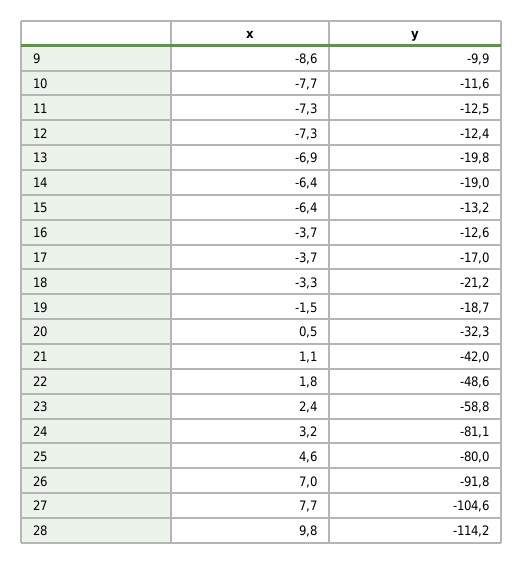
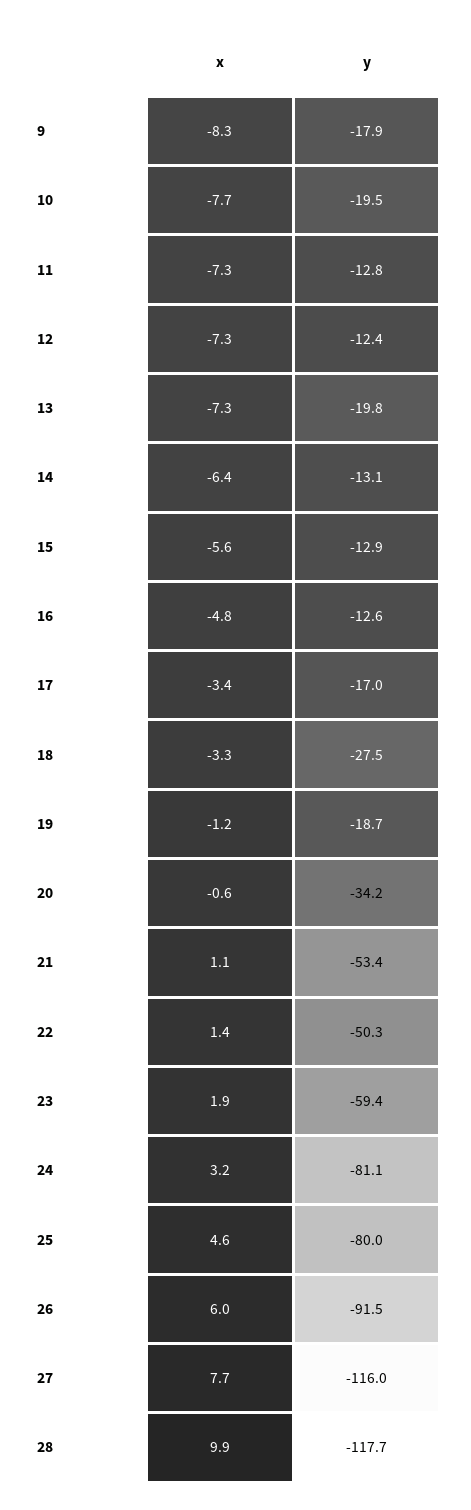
  {
    "x": {
-     "9": -8.6,
+     "9": -8.3,
      "10": -7.7,
      "11": -7.3,
      "12": -7.3,
-     "13": -6.9,
+     "13": -7.3,
      "14": -6.4,
-     "15": -6.4,
+     "15": -5.6,
-     "16": -3.7,
+     "16": -4.8,
-     "17": -3.7,
+     "17": -3.4,
      "18": -3.3,
-     "19": -1.5,
+     "19": -1.2,
-     "20": 0.5,
+     "20": -0.6,
      "21": 1.1,
-     "22": 1.8,
+     "22": 1.4,
-     "23": 2.4,
+     "23": 1.9,
      "24": 3.2,
      "25": 4.6,
-     "26": 7,
+     "26": 6,
      "27": 7.7,
-     "28": 9.8
+     "28": 9.9
    },
    "y": {
-     "9": -9.9,
+     "9": -17.9,
-     "10": -11.6,
+     "10": -19.5,
-     "11": -12.5,
+     "11": -12.8,
      "12": -12.4,
      "13": -19.8,
-     "14": -19,
+     "14": -13.1,
-     "15": -13.2,
+     "15": -12.9,
      "16": -12.6,
      "17": -17,
-     "18": -21.2,
+     "18": -27.5,
      "19": -18.7,
-     "20": -32.3,
+     "20": -34.2,
-     "21": -42,
+     "21": -53.4,
-     "22": -48.6,
+     "22": -50.3,
-     "23": -58.8,
+     "23": -59.4,
      "24": -81.1,
      "25": -80,
-     "26": -91.8,
+     "26": -91.5,
-     "27": -104.6,
+     "27": -116,
-     "28": -114.2
+     "28": -117.7
    }
  }

